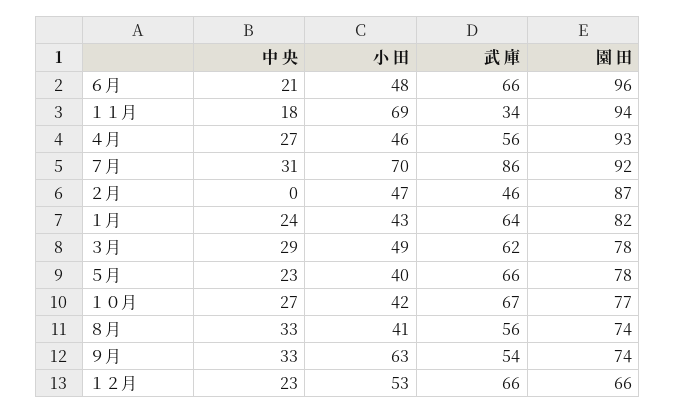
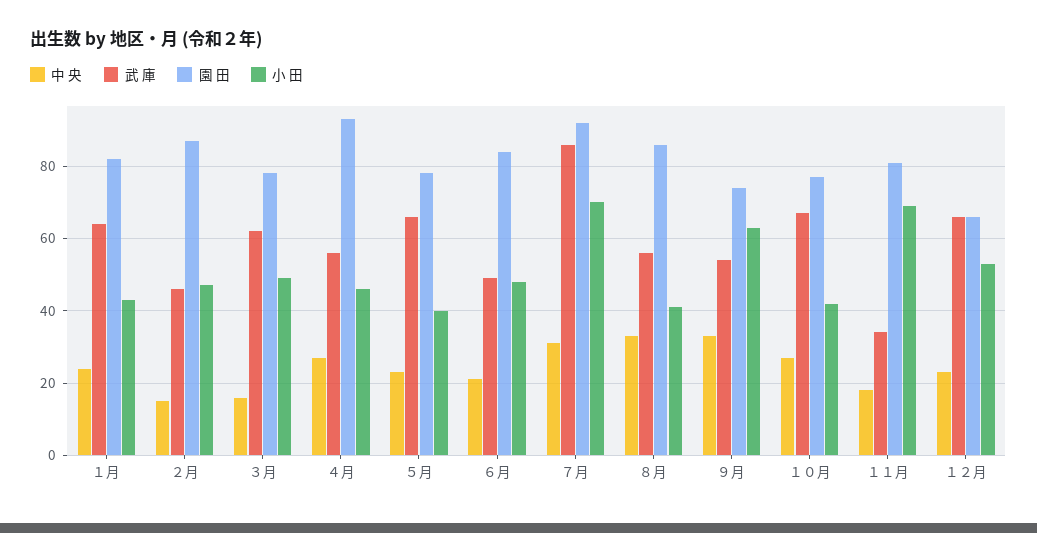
  {
    "中 央": {
      "６月": 21,
      "１１月": 18,
      "４月": 27,
      "７月": 31,
-     "２月": 0,
+     "２月": 15,
      "１月": 24,
-     "３月": 29,
+     "３月": 15,
      "５月": 23,
      "１０月": 27,
      "８月": 33,
      "９月": 33,
      "１２月": 23
    },
    "小 田": {
      "６月": 48,
      "１１月": 69,
      "４月": 46,
      "７月": 70,
      "２月": 47,
      "１月": 43,
      "３月": 49,
      "５月": 40,
      "１０月": 42,
      "８月": 41,
      "９月": 63,
      "１２月": 53
    },
    "武 庫": {
-     "６月": 66,
+     "６月": 50,
      "１１月": 34,
      "４月": 56,
      "７月": 86,
      "２月": 46,
      "１月": 64,
      "３月": 62,
      "５月": 66,
      "１０月": 67,
      "８月": 56,
      "９月": 54,
      "１２月": 66
    },
    "園 田": {
-     "６月": 96,
+     "６月": 85,
-     "１１月": 94,
+     "１１月": 80,
      "４月": 93,
      "７月": 92,
      "２月": 87,
      "１月": 82,
      "３月": 78,
      "５月": 78,
      "１０月": 77,
-     "８月": 74,
+     "８月": 85,
      "９月": 74,
      "１２月": 66
    }
  }

